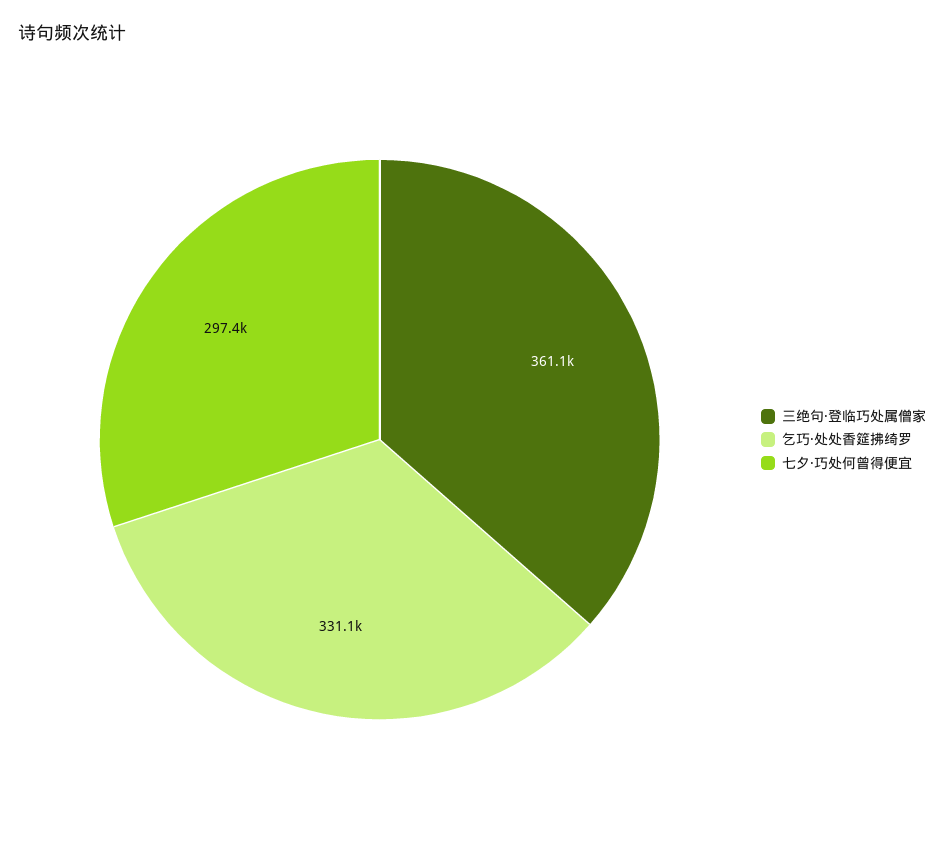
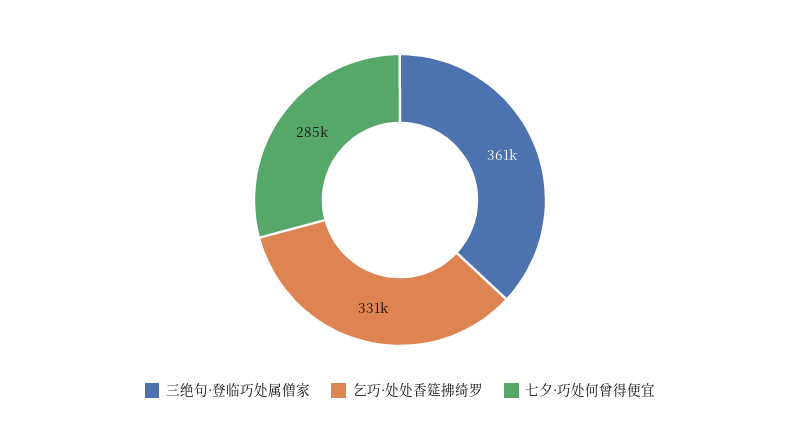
  {
    "三绝句·登临巧处属僧家": 361100,
    "乞巧·处处香筵拂绮罗": 331100,
-   "七夕·巧处何曾得便宜": 297400
+   "七夕·巧处何曾得便宜": 285000
  }

